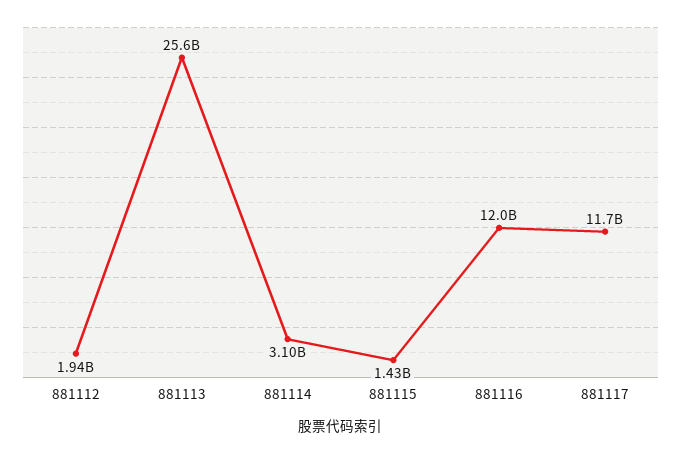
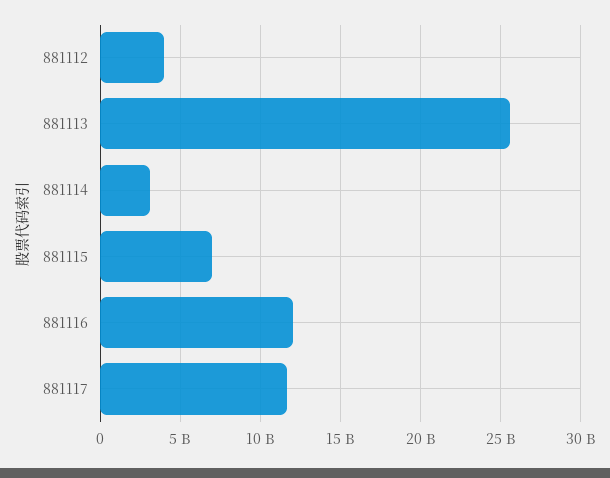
  {
-   "881112": 1940000000,
+   "881112": 4000000000,
    "881113": 25600000000,
    "881114": 3100000000,
-   "881115": 1430000000,
+   "881115": 7000000000,
    "881116": 12000000000,
    "881117": 11700000000
  }

